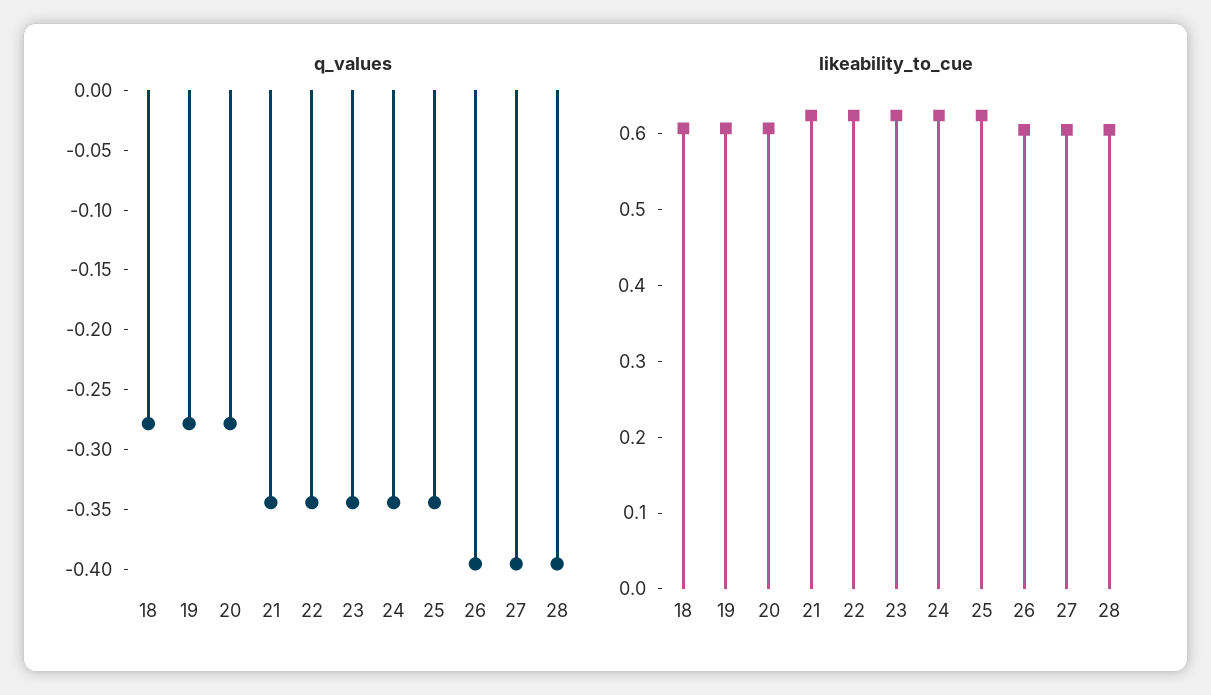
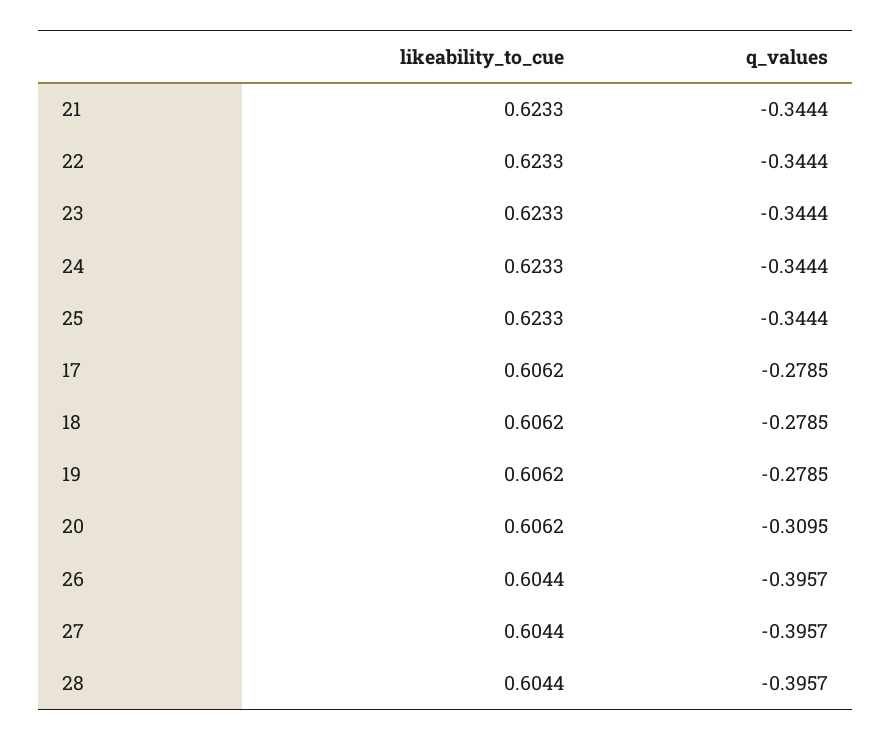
  {
    "q_values": {
      "18": -0.2785,
      "19": -0.2785,
-     "20": -0.28,
+     "20": -0.3095,
      "21": -0.3444,
      "22": -0.3444,
      "23": -0.3444,
      "24": -0.3444,
      "25": -0.3444,
      "26": -0.3957,
      "27": -0.3957,
-     "28": -0.3957
+     "28": -0.3957,
+     "17": -0.2785
    },
    "likeability_to_cue": {
      "18": 0.6062,
      "19": 0.6062,
      "20": 0.6062,
      "21": 0.6233,
      "22": 0.6233,
      "23": 0.6233,
      "24": 0.6233,
      "25": 0.6233,
      "26": 0.6044,
      "27": 0.6044,
-     "28": 0.6044
+     "28": 0.6044,
+     "17": 0.6062
    }
  }

